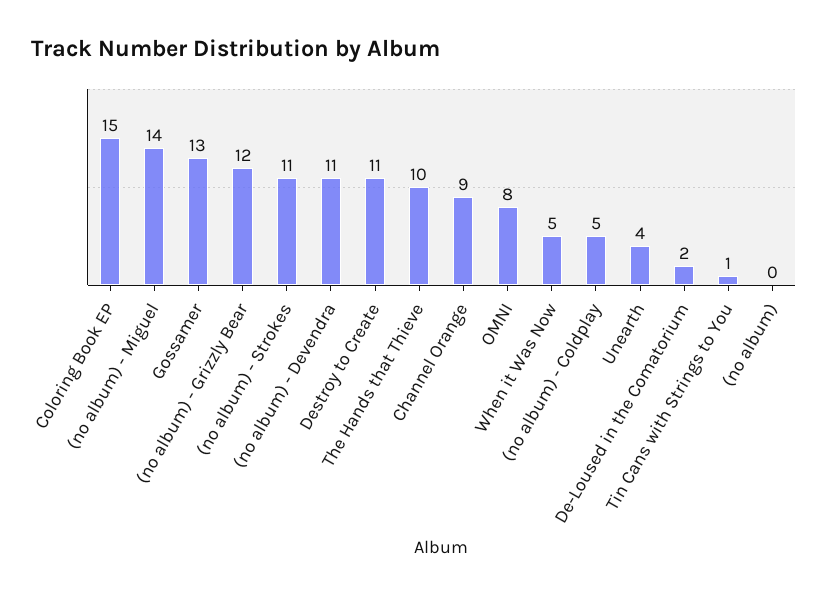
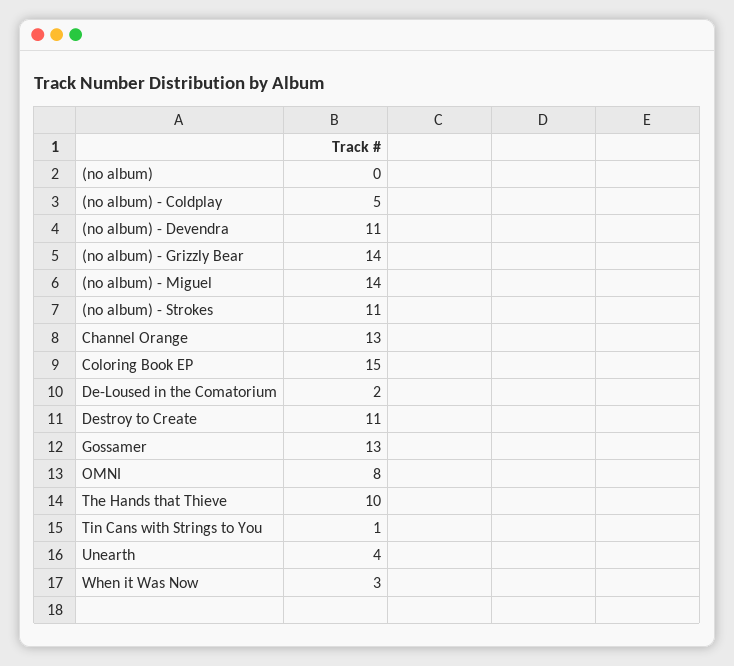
  {
    "Coloring Book EP": 15,
    "(no album) - Miguel": 14,
    "Gossamer": 13,
-   "(no album) - Grizzly Bear": 12,
+   "(no album) - Grizzly Bear": 14,
    "(no album) - Strokes": 11,
    "(no album) - Devendra": 11,
    "Destroy to Create": 11,
    "The Hands that Thieve": 10,
-   "Channel Orange": 9,
+   "Channel Orange": 13,
    "OMNI": 8,
-   "When it Was Now": 5,
+   "When it Was Now": 3,
    "(no album) - Coldplay": 5,
    "Unearth": 4,
    "De-Loused in the Comatorium": 2,
    "Tin Cans with Strings to You": 1,
    "(no album)": 0
  }

